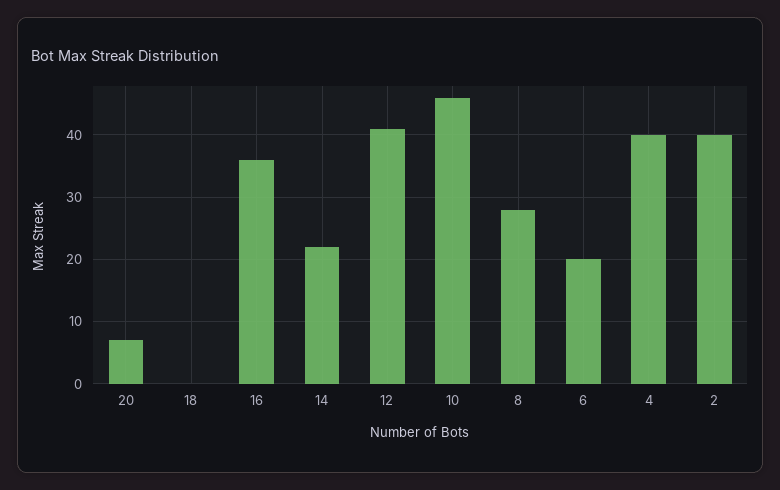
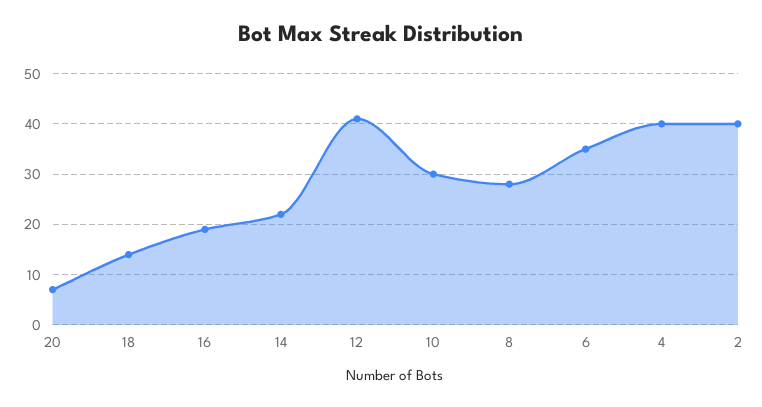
  {
    "20": 7,
-   "18": 0,
+   "18": 15,
-   "16": 36,
+   "16": 20,
    "14": 22,
    "12": 41,
-   "10": 46,
+   "10": 30,
    "8": 28,
-   "6": 20,
+   "6": 35,
    "4": 40,
    "2": 40
  }

